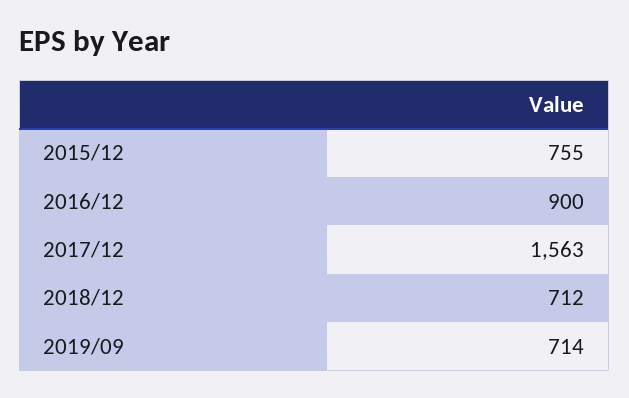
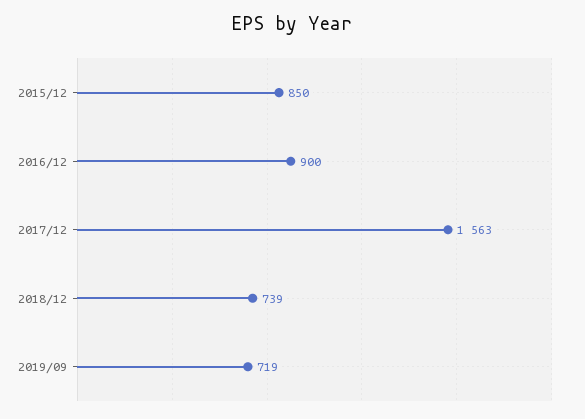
  {
-   "2015/12": 755,
+   "2015/12": 850,
    "2016/12": 900,
    "2017/12": 1563,
-   "2018/12": 712,
+   "2018/12": 739,
-   "2019/09": 714
+   "2019/09": 719
  }

